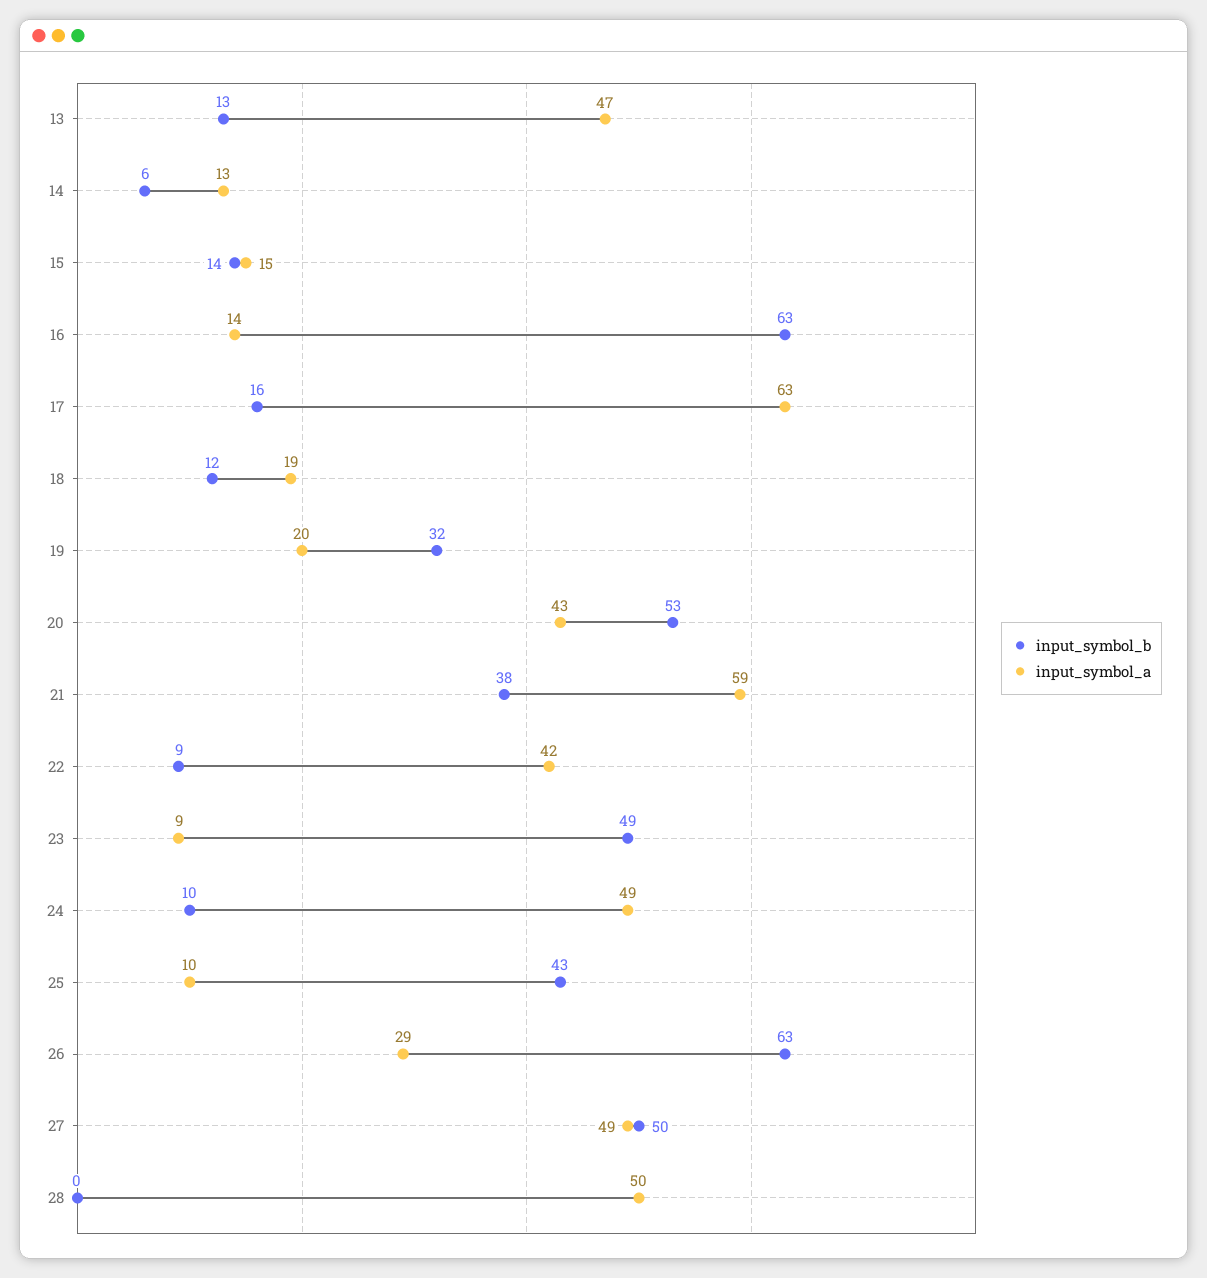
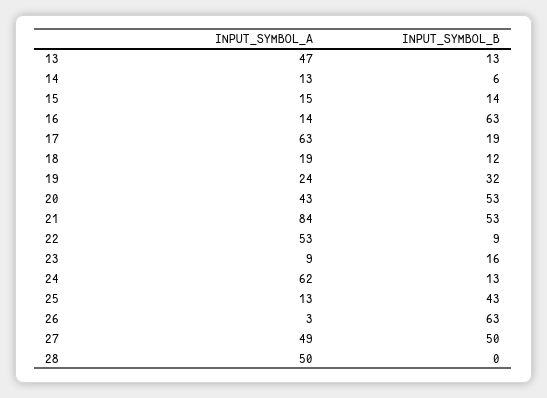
  {
    "input_symbol_b": {
      "13": 13,
      "14": 6,
      "15": 14,
      "16": 63,
-     "17": 16,
+     "17": 19,
      "18": 12,
      "19": 32,
      "20": 53,
-     "21": 38,
+     "21": 53,
      "22": 9,
-     "23": 49,
+     "23": 16,
-     "24": 10,
+     "24": 13,
      "25": 43,
      "26": 63,
      "27": 50,
      "28": 0
    },
    "input_symbol_a": {
      "13": 47,
      "14": 13,
      "15": 15,
      "16": 14,
      "17": 63,
      "18": 19,
-     "19": 20,
+     "19": 24,
      "20": 43,
-     "21": 59,
+     "21": 84,
-     "22": 42,
+     "22": 53,
      "23": 9,
-     "24": 49,
+     "24": 62,
-     "25": 10,
+     "25": 13,
-     "26": 29,
+     "26": 3,
      "27": 49,
      "28": 50
    }
  }

